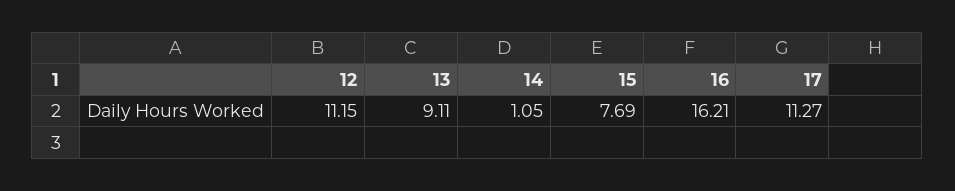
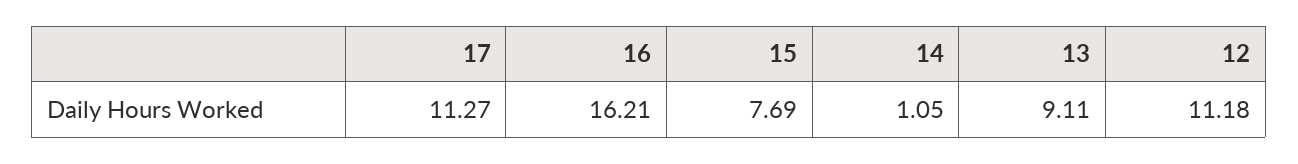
  {
-   "12": 11.15,
+   "12": 11.18,
    "13": 9.11,
    "14": 1.05,
    "15": 7.69,
    "16": 16.21,
    "17": 11.27
  }

